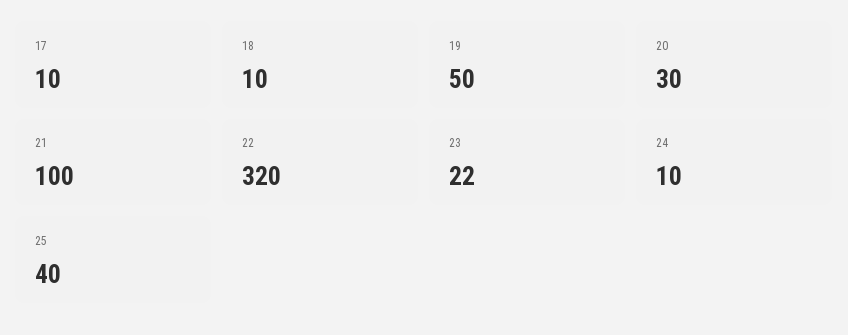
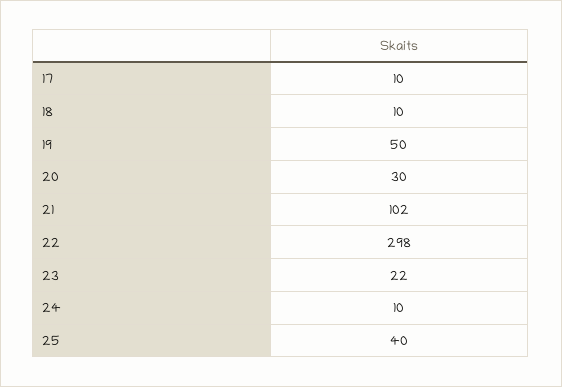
  {
    "17": 10,
    "18": 10,
    "19": 50,
    "20": 30,
-   "21": 100,
+   "21": 102,
-   "22": 320,
+   "22": 298,
    "23": 22,
    "24": 10,
    "25": 40
  }

